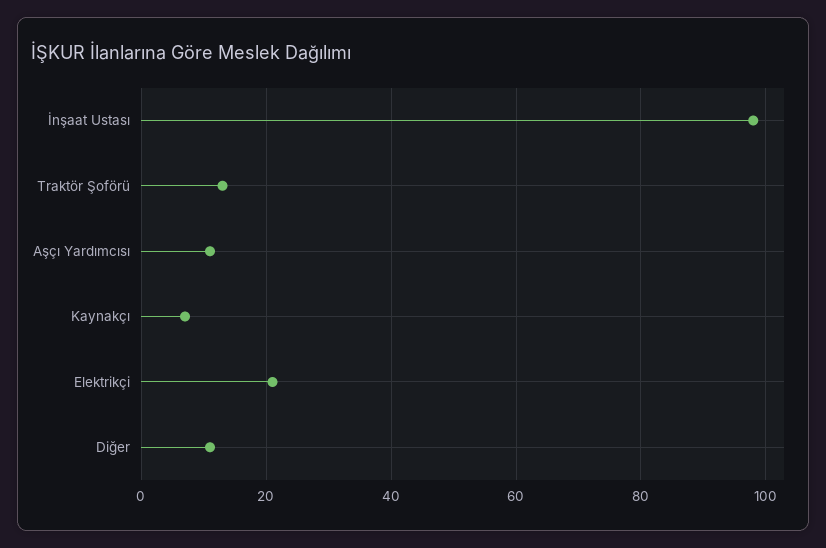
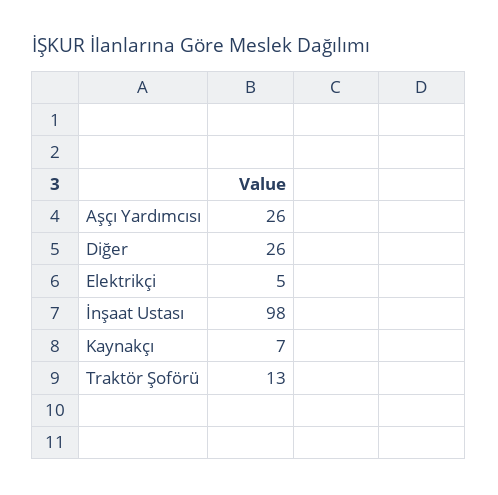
  {
    "İnşaat Ustası": 98,
    "Traktör Şoförü": 13,
-   "Aşçı Yardımcısı": 10,
+   "Aşçı Yardımcısı": 26,
    "Kaynakçı": 7,
-   "Elektrikçi": 20,
+   "Elektrikçi": 5,
-   "Diğer": 10
+   "Diğer": 26
  }

